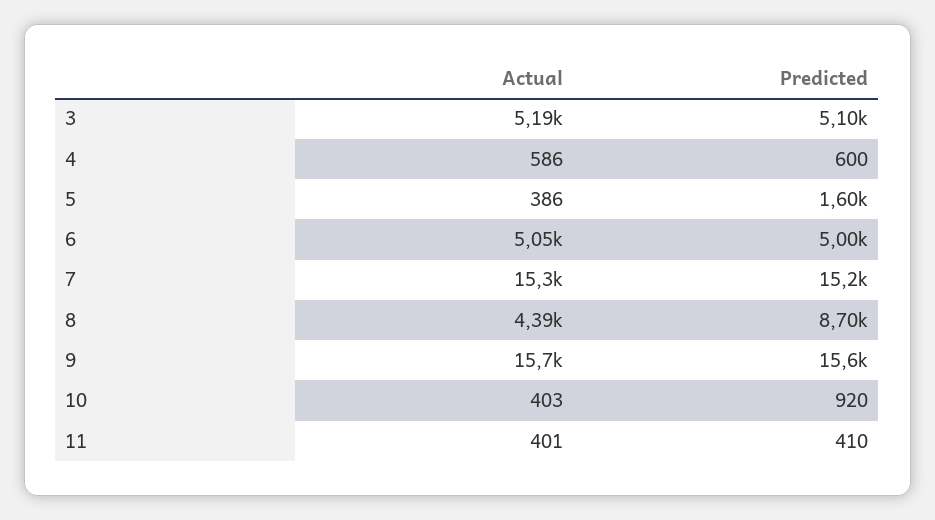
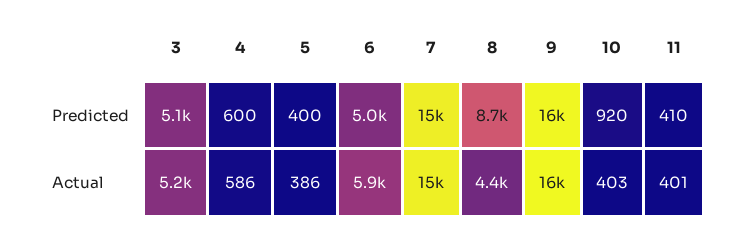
  {
    "Actual": {
      "3": 5190,
      "4": 586,
      "5": 386,
-     "6": 5050,
+     "6": 5900,
      "7": 15300,
      "8": 4390,
      "9": 15700,
      "10": 403,
      "11": 401
    },
    "Predicted": {
      "3": 5100,
      "4": 600,
-     "5": 1600,
+     "5": 400,
      "6": 5000,
      "7": 15200,
      "8": 8700,
      "9": 15600,
      "10": 920,
      "11": 410
    }
  }

